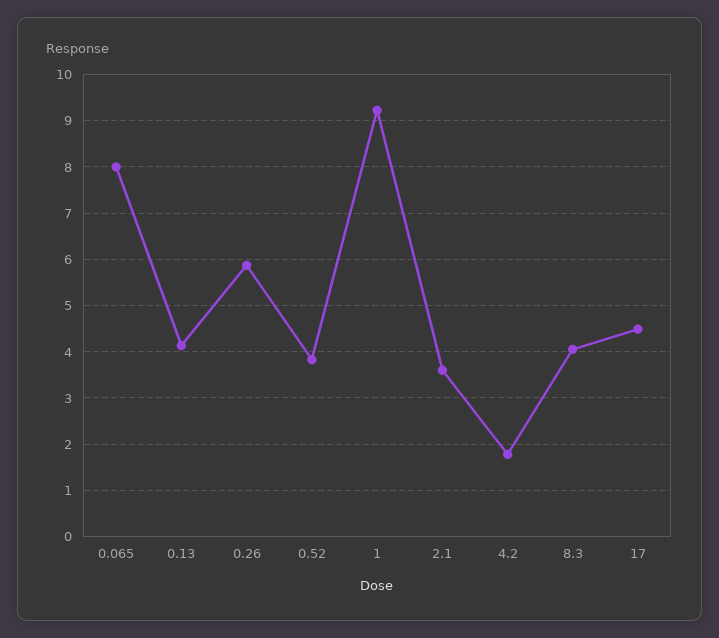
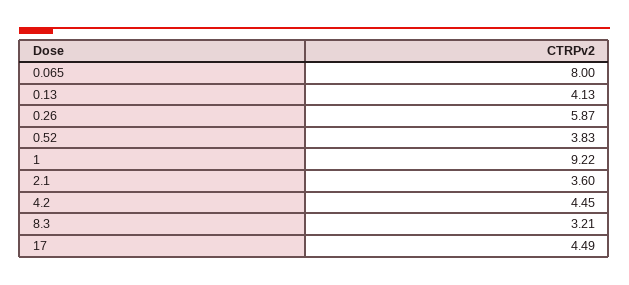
  {
    "0.065": 8,
    "0.13": 4.13,
    "0.26": 5.87,
    "0.52": 3.83,
    "1": 9.22,
    "2.1": 3.6,
-   "4.2": 1.8,
+   "4.2": 4.45,
-   "8.3": 4,
+   "8.3": 3.21,
    "17": 4.49
  }

